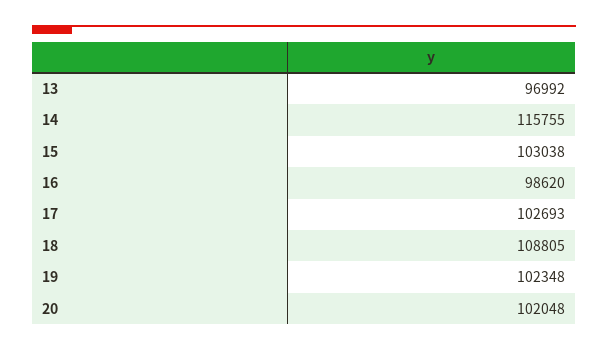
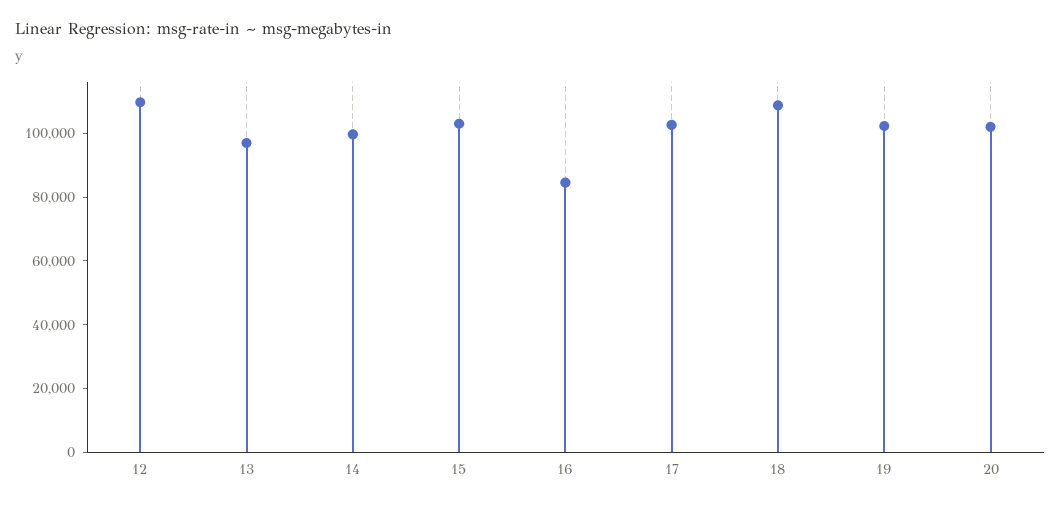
  {
    "13": 96992,
-   "14": 115755,
+   "14": 100000,
    "15": 103038,
-   "16": 98620,
+   "16": 85000,
    "17": 102693,
    "18": 108805,
    "19": 102348,
-   "20": 102048
+   "20": 102048,
+   "12": 110000
  }

